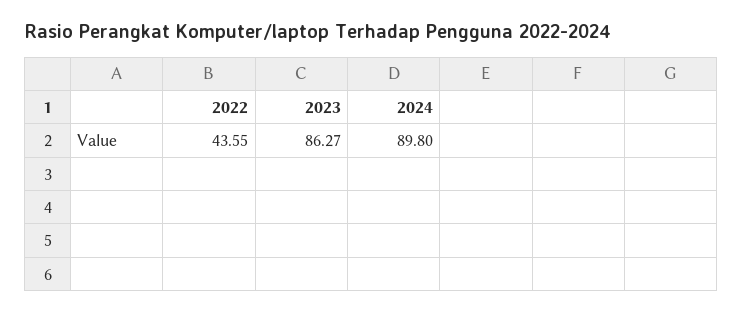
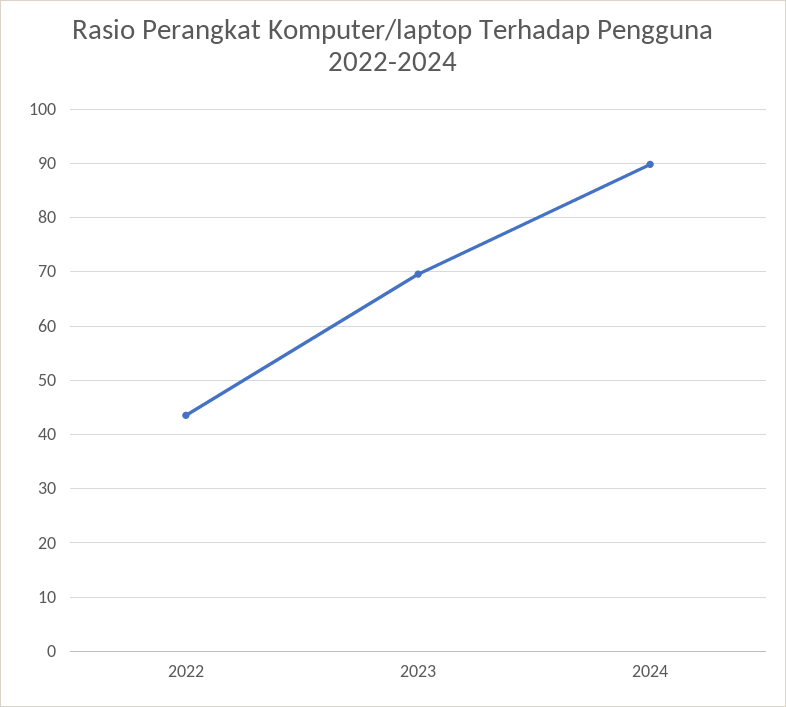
  {
    "2022": 43.55,
-   "2023": 86.27,
+   "2023": 70,
    "2024": 89.8
  }

